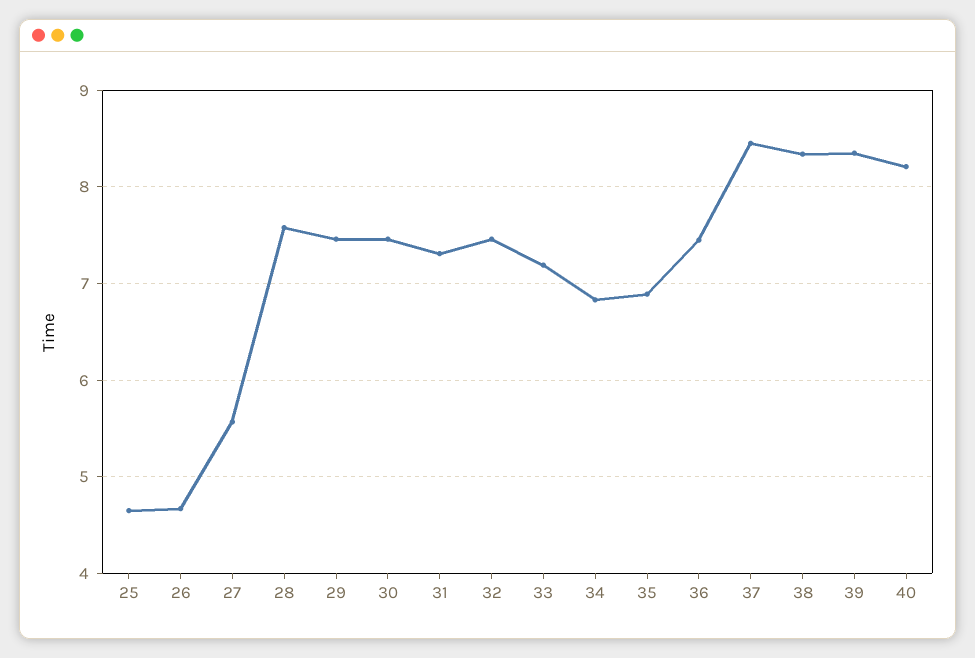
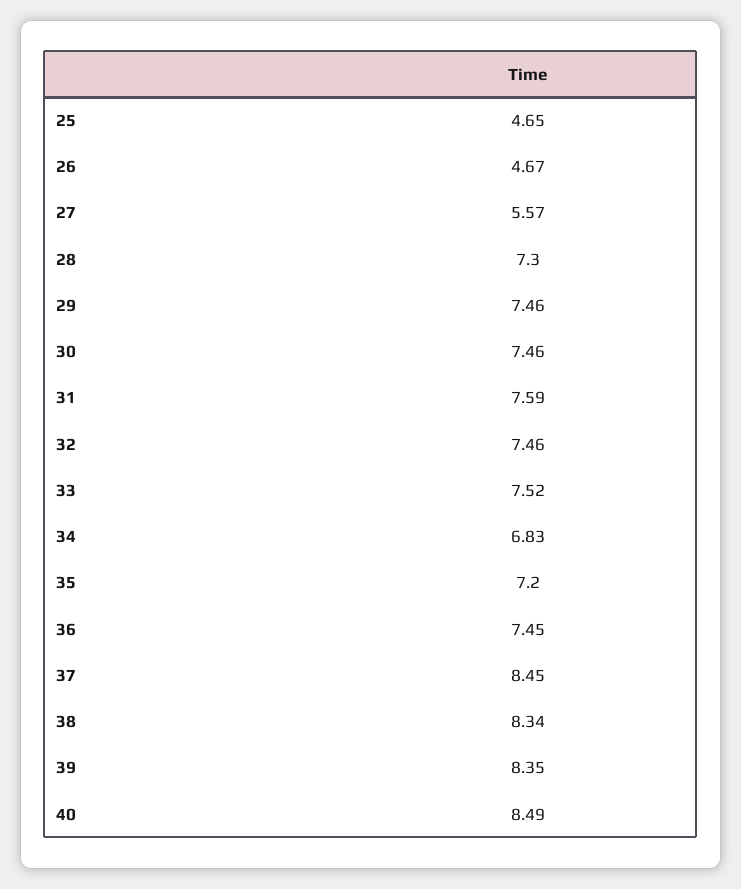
  {
    "25": 4.65,
    "26": 4.67,
    "27": 5.57,
-   "28": 7.6,
+   "28": 7.3,
    "29": 7.46,
    "30": 7.46,
-   "31": 7.3,
+   "31": 7.59,
    "32": 7.46,
-   "33": 7.2,
+   "33": 7.52,
    "34": 6.83,
-   "35": 6.9,
+   "35": 7.2,
    "36": 7.45,
    "37": 8.45,
    "38": 8.34,
    "39": 8.35,
-   "40": 8.2
+   "40": 8.49
  }

